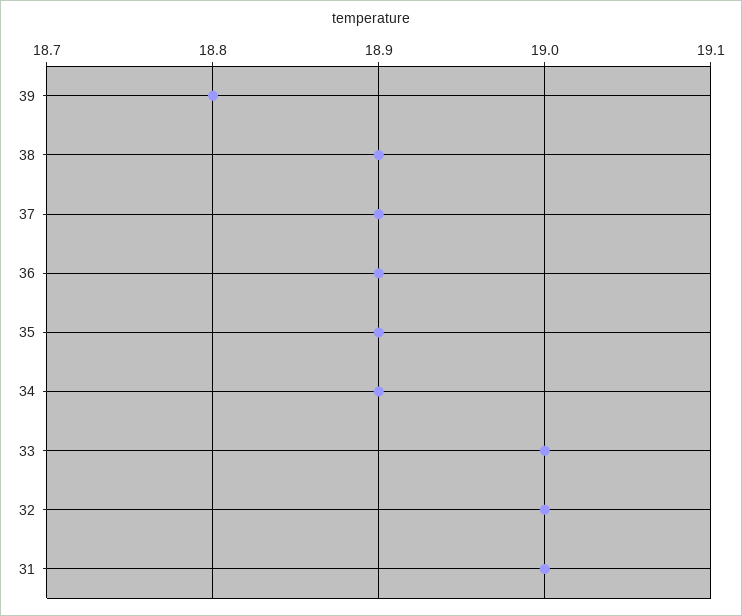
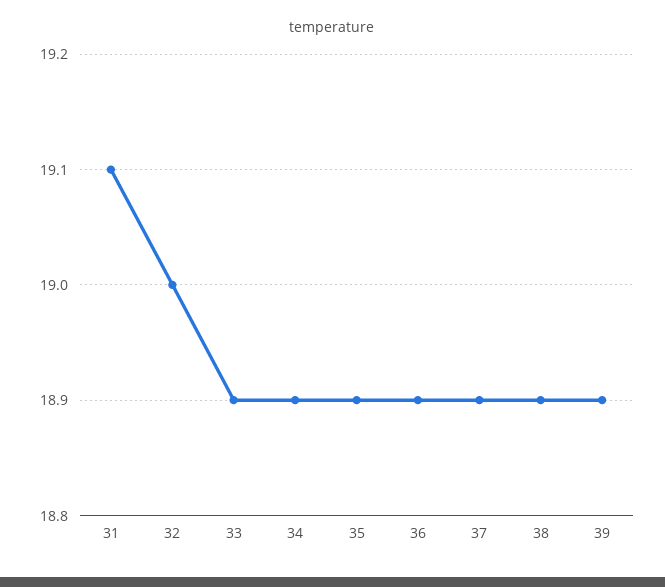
  {
-   "39": 18.8,
+   "39": 18.9,
    "38": 18.9,
    "37": 18.9,
    "36": 18.9,
    "35": 18.9,
    "34": 18.9,
-   "33": 19,
+   "33": 18.9,
    "32": 19,
-   "31": 19
+   "31": 19.1
  }

